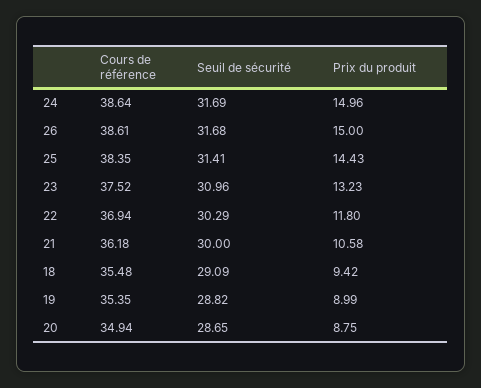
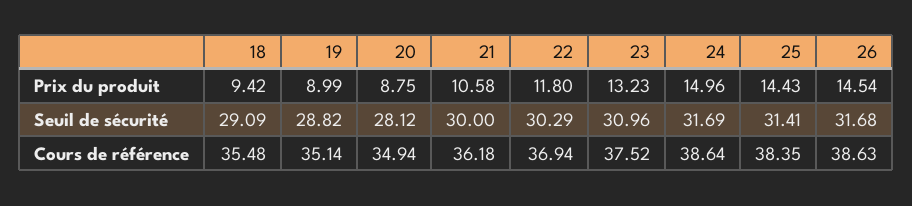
  {
    "Cours de référence": {
      "24": 38.64,
-     "26": 38.61,
+     "26": 38.63,
      "25": 38.35,
      "23": 37.52,
      "22": 36.94,
      "21": 36.18,
      "18": 35.48,
-     "19": 35.35,
+     "19": 35.14,
      "20": 34.94
    },
    "Seuil de sécurité": {
      "24": 31.69,
      "26": 31.68,
      "25": 31.41,
      "23": 30.96,
      "22": 30.29,
      "21": 30,
      "18": 29.09,
      "19": 28.82,
-     "20": 28.65
+     "20": 28.12
    },
    "Prix du produit": {
      "24": 14.96,
-     "26": 15,
+     "26": 14.54,
      "25": 14.43,
      "23": 13.23,
      "22": 11.8,
      "21": 10.58,
      "18": 9.42,
      "19": 8.99,
      "20": 8.75
    }
  }

